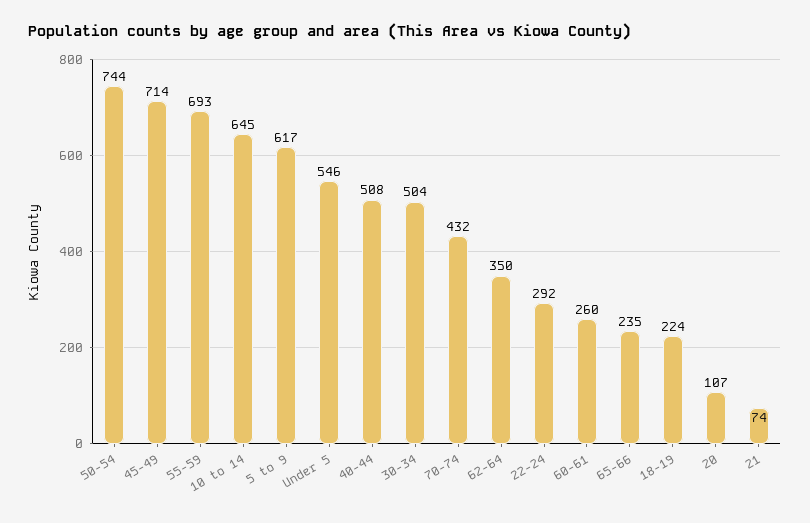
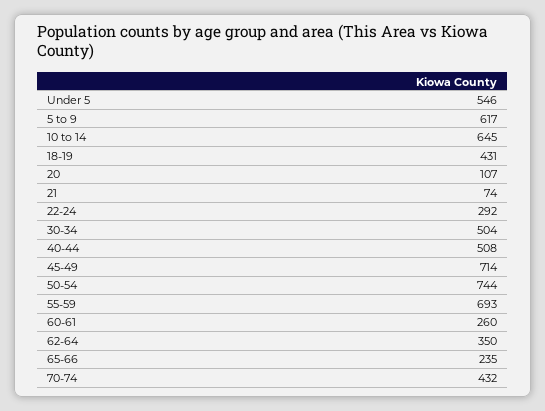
  {
    "50-54": 744,
    "45-49": 714,
    "55-59": 693,
    "10 to 14": 645,
    "5 to 9": 617,
    "Under 5": 546,
    "40-44": 508,
    "30-34": 504,
    "70-74": 432,
    "62-64": 350,
    "22-24": 292,
    "60-61": 260,
    "65-66": 235,
-   "18-19": 224,
+   "18-19": 431,
    "20": 107,
    "21": 74
  }

